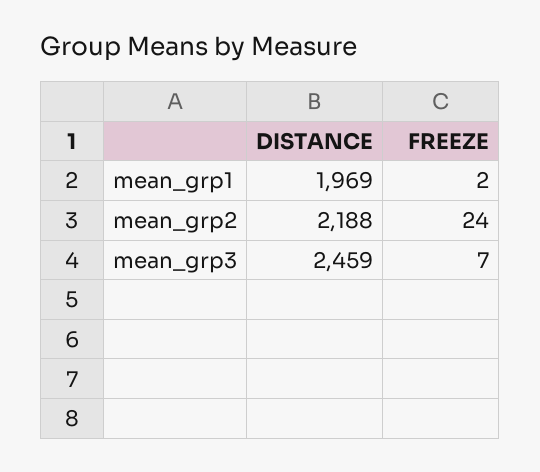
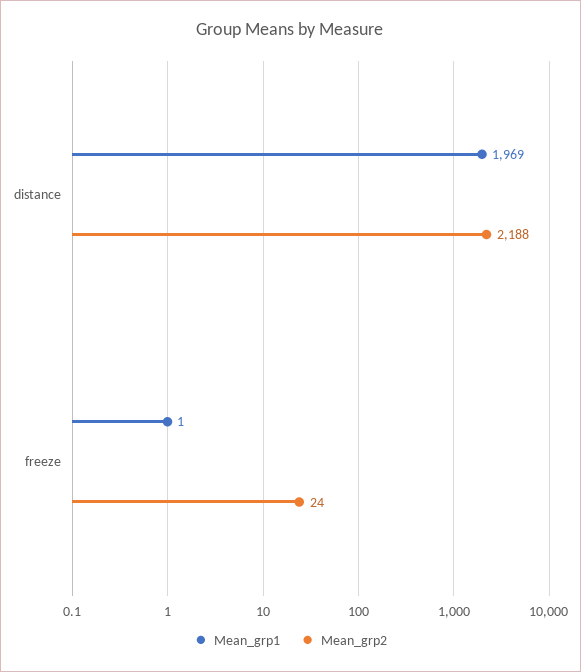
  {
    "mean_grp1": {
      "DISTANCE": 1969,
-     "FREEZE": 2
+     "FREEZE": 1
    },
    "mean_grp2": {
      "DISTANCE": 2188,
      "FREEZE": 24
-   },
+   }
-   "mean_grp3": {
-     "DISTANCE": 2459,
-     "FREEZE": 7
-   }
  }

